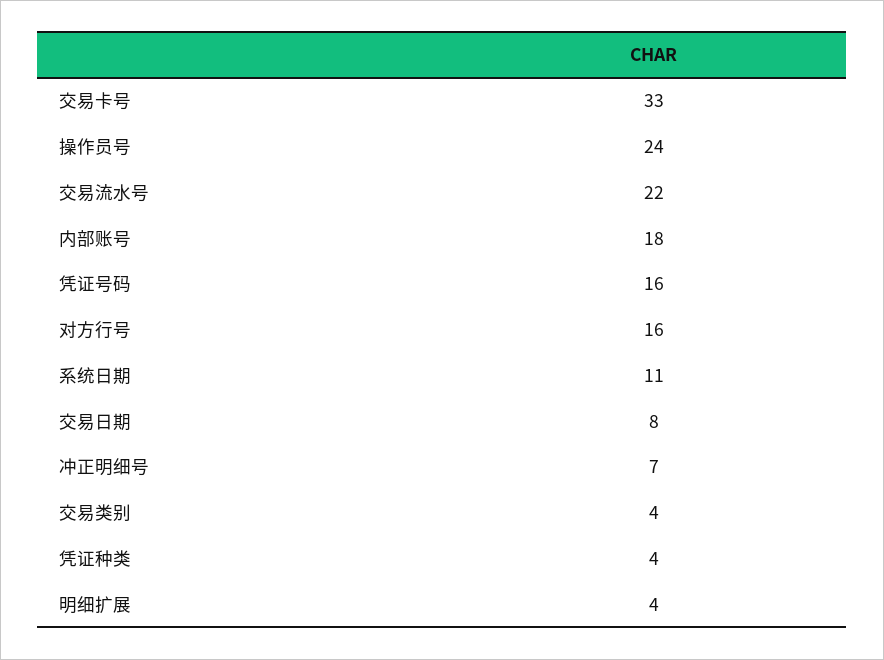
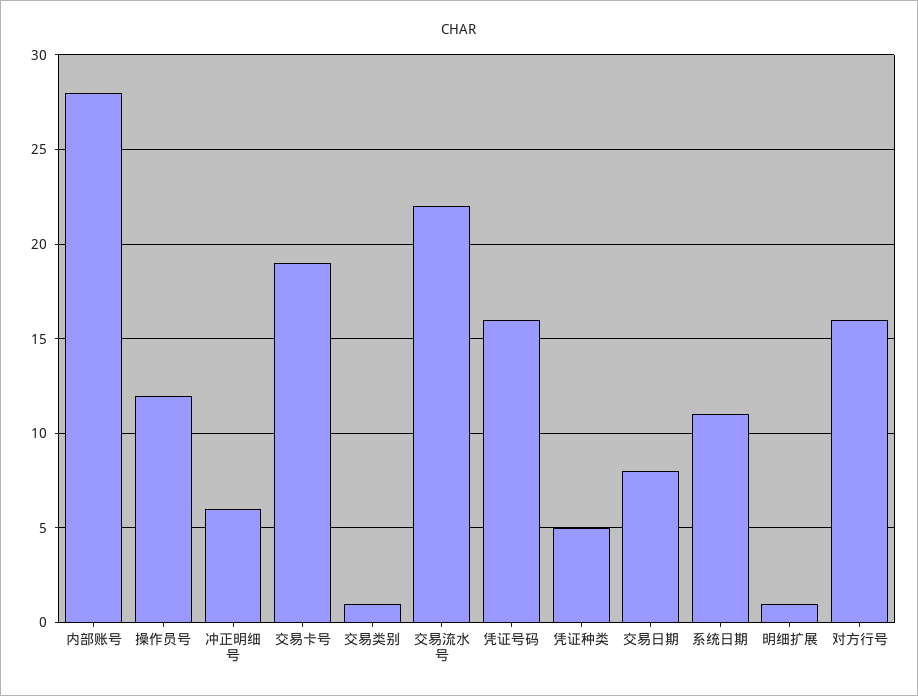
  {
-   "交易卡号": 33,
+   "交易卡号": 19,
-   "操作员号": 24,
+   "操作员号": 12,
    "交易流水号": 22,
-   "内部账号": 18,
+   "内部账号": 28,
    "凭证号码": 16,
    "对方行号": 16,
    "系统日期": 11,
    "交易日期": 8,
-   "冲正明细号": 7,
+   "冲正明细号": 6,
-   "交易类别": 4,
+   "交易类别": 1,
-   "凭证种类": 4,
+   "凭证种类": 5,
-   "明细扩展": 4
+   "明细扩展": 1
  }

